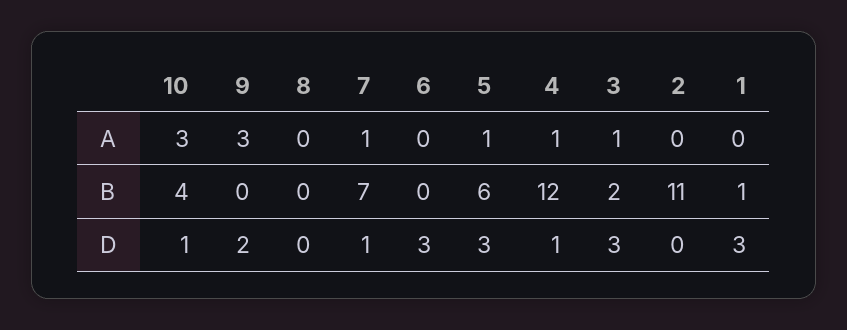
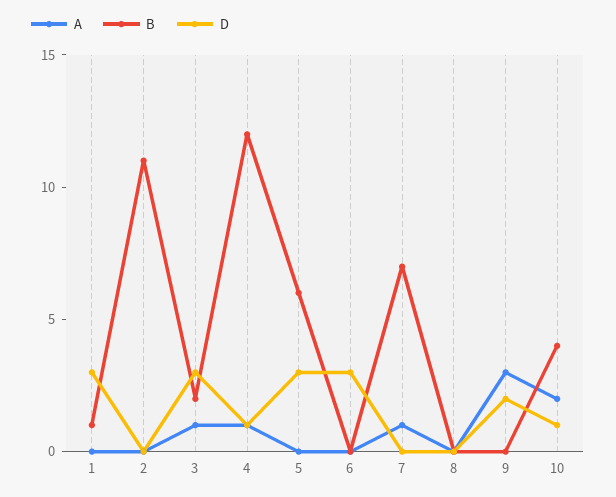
  {
    "A": {
-     "10": 3,
+     "10": 2,
      "9": 3,
      "8": 0,
      "7": 1,
      "6": 0,
-     "5": 1,
+     "5": 0,
      "4": 1,
      "3": 1,
      "2": 0,
      "1": 0
    },
    "B": {
      "10": 4,
      "9": 0,
      "8": 0,
      "7": 7,
      "6": 0,
      "5": 6,
      "4": 12,
      "3": 2,
      "2": 11,
      "1": 1
    },
    "D": {
      "10": 1,
      "9": 2,
      "8": 0,
-     "7": 1,
+     "7": 0,
      "6": 3,
      "5": 3,
      "4": 1,
      "3": 3,
      "2": 0,
      "1": 3
    }
  }

